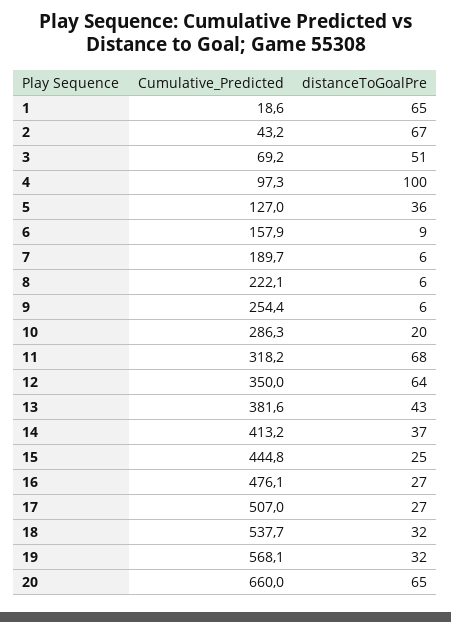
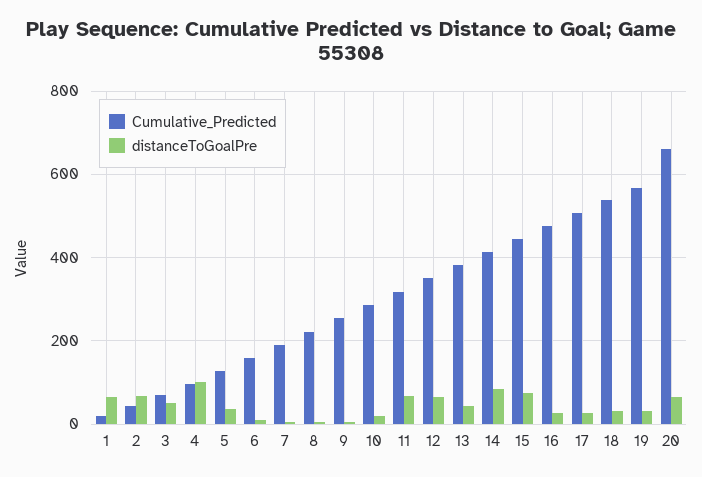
  {
    "Cumulative_Predicted": {
      "1": 18.6,
      "2": 43.2,
      "3": 69.2,
      "4": 97.3,
      "5": 127,
      "6": 157.9,
      "7": 189.7,
      "8": 222.1,
      "9": 254.4,
      "10": 286.3,
      "11": 318.2,
      "12": 350,
      "13": 381.6,
      "14": 413.2,
      "15": 444.8,
      "16": 476.1,
      "17": 507,
      "18": 537.7,
      "19": 568.1,
      "20": 660
    },
    "distanceToGoalPre": {
      "1": 65,
      "2": 67,
      "3": 51,
      "4": 100,
      "5": 36,
      "6": 9,
      "7": 6,
      "8": 6,
      "9": 6,
      "10": 20,
      "11": 68,
      "12": 64,
      "13": 43,
-     "14": 37,
+     "14": 80,
-     "15": 25,
+     "15": 80,
      "16": 27,
      "17": 27,
      "18": 32,
      "19": 32,
      "20": 65
    }
  }

